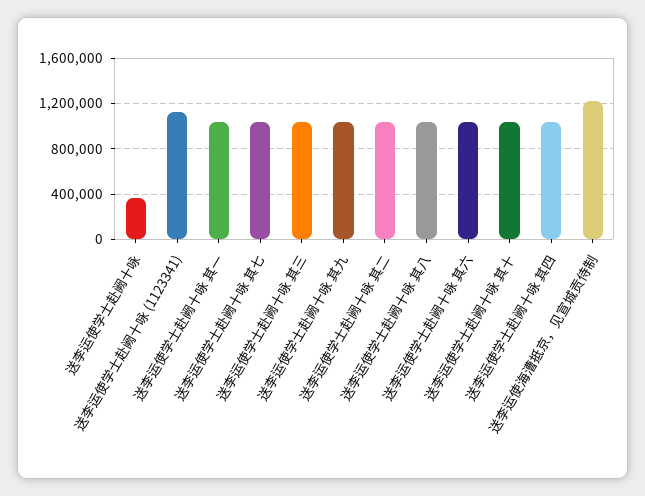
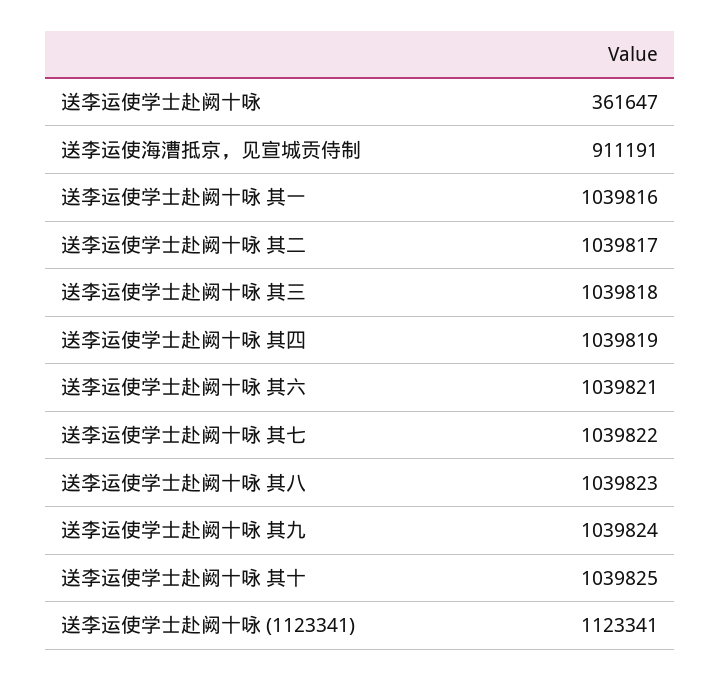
  {
    "送李运使学士赴阙十咏": 361647,
    "送李运使学士赴阙十咏 (1123341)": 1123341,
    "送李运使学士赴阙十咏 其一": 1039816,
    "送李运使学士赴阙十咏 其七": 1039822,
    "送李运使学士赴阙十咏 其三": 1039818,
    "送李运使学士赴阙十咏 其九": 1039824,
    "送李运使学士赴阙十咏 其二": 1039817,
    "送李运使学士赴阙十咏 其八": 1039823,
    "送李运使学士赴阙十咏 其六": 1039821,
    "送李运使学士赴阙十咏 其十": 1039825,
    "送李运使学士赴阙十咏 其四": 1039819,
-   "送李运使海漕抵京，见宣城贡侍制": 1200000
+   "送李运使海漕抵京，见宣城贡侍制": 911191
  }

